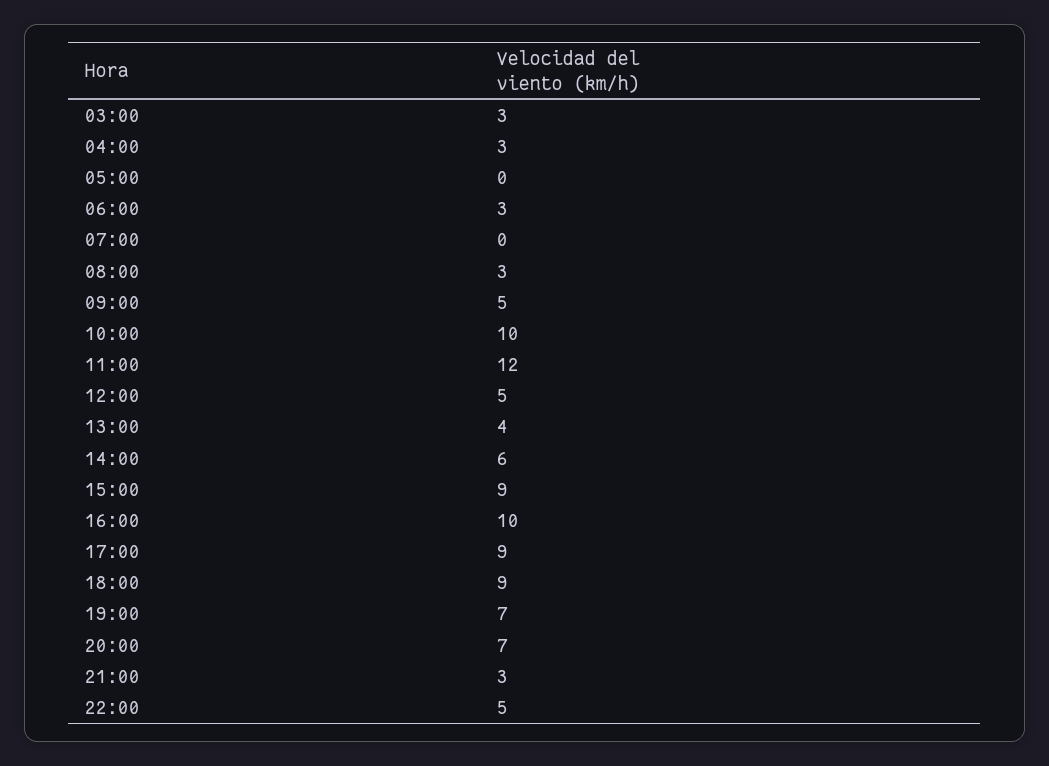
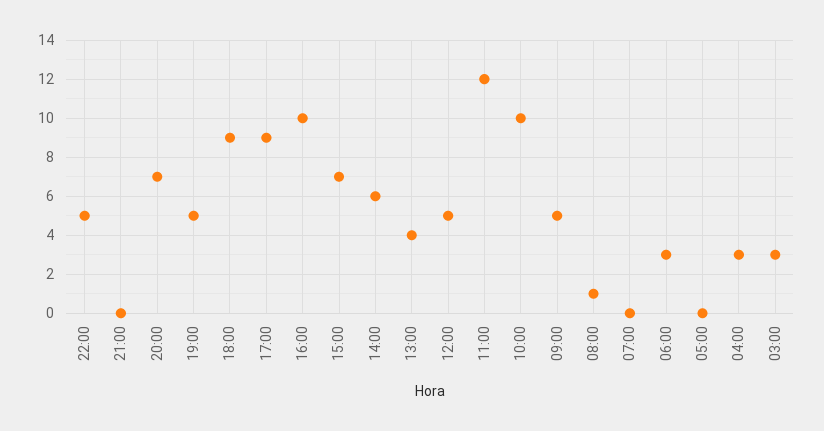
  {
    "03:00": 3,
    "04:00": 3,
    "05:00": 0,
    "06:00": 3,
    "07:00": 0,
-   "08:00": 3,
+   "08:00": 1,
    "09:00": 5,
    "10:00": 10,
    "11:00": 12,
    "12:00": 5,
    "13:00": 4,
    "14:00": 6,
-   "15:00": 9,
+   "15:00": 7,
    "16:00": 10,
    "17:00": 9,
    "18:00": 9,
-   "19:00": 7,
+   "19:00": 5,
    "20:00": 7,
-   "21:00": 3,
+   "21:00": 0,
    "22:00": 5
  }

